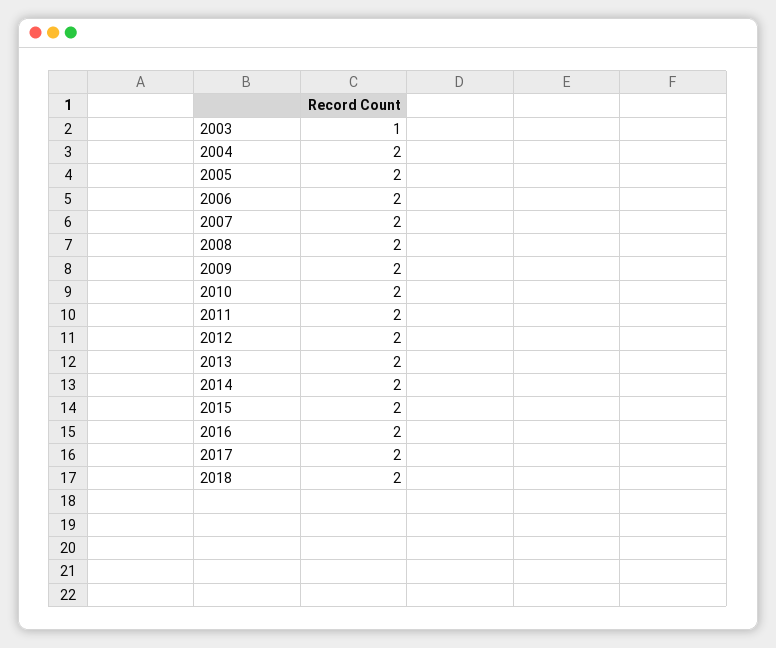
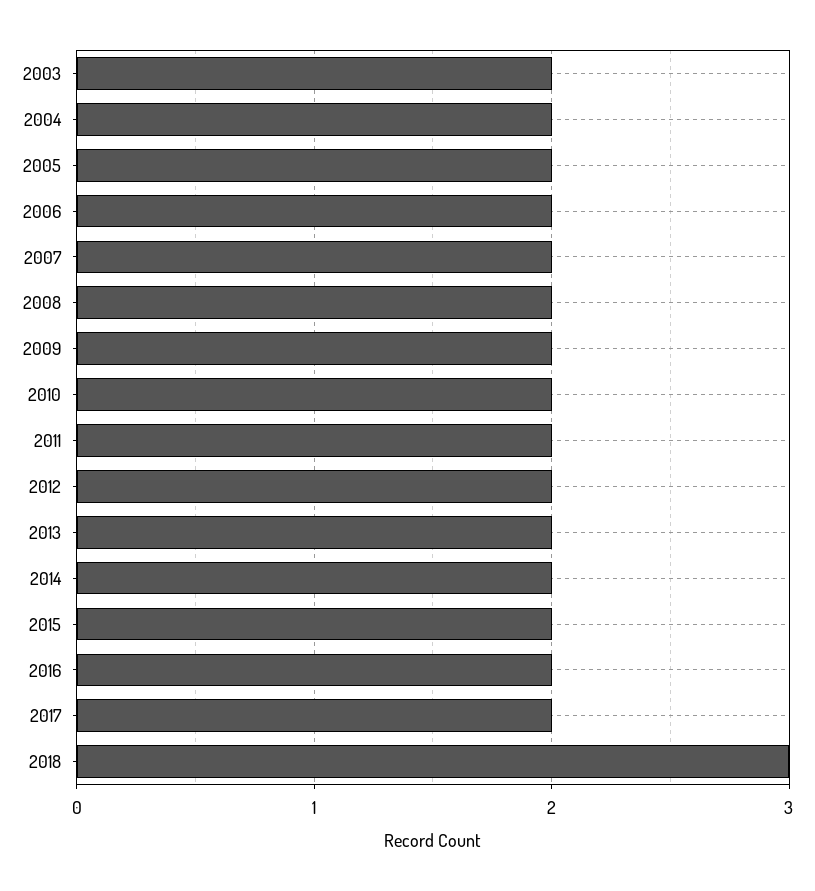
  {
-   "2003": 1,
+   "2003": 2,
    "2004": 2,
    "2005": 2,
    "2006": 2,
    "2007": 2,
    "2008": 2,
    "2009": 2,
    "2010": 2,
    "2011": 2,
    "2012": 2,
    "2013": 2,
    "2014": 2,
    "2015": 2,
    "2016": 2,
    "2017": 2,
-   "2018": 2
+   "2018": 3
  }

